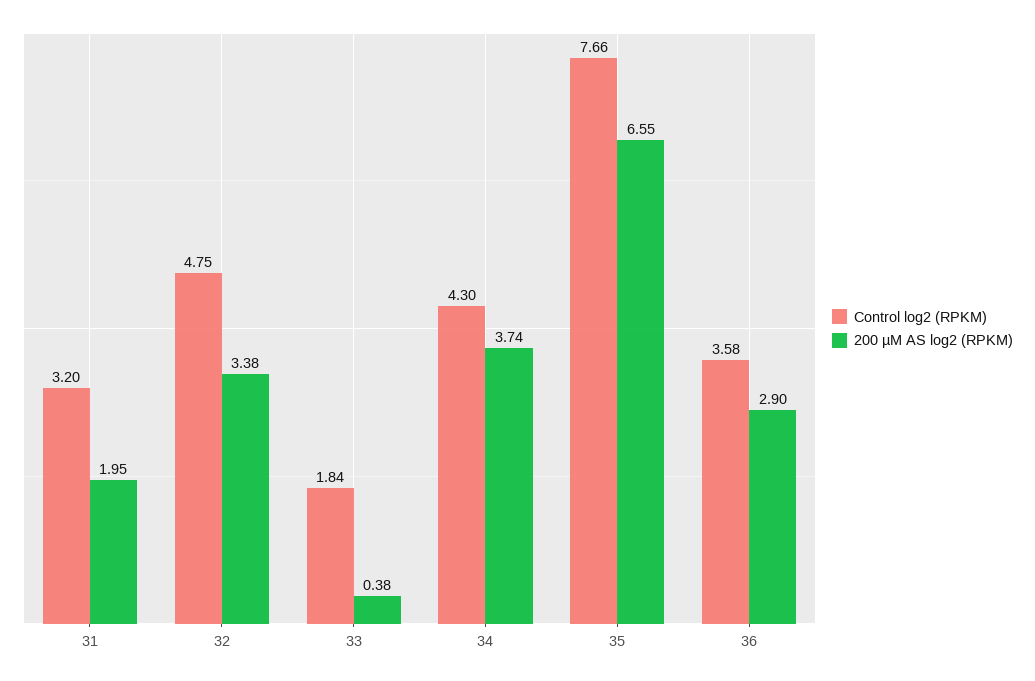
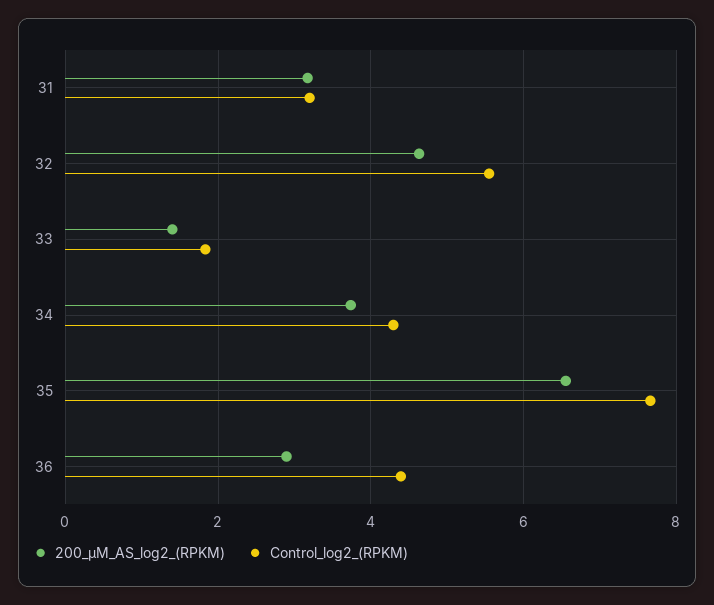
  {
    "Control log2 (RPKM)": {
      "31": 3.2,
-     "32": 4.75,
+     "32": 5.6,
      "33": 1.84,
      "34": 4.3,
      "35": 7.66,
-     "36": 3.58
+     "36": 4.4
    },
    "200 µM AS log2 (RPKM)": {
-     "31": 1.95,
+     "31": 3.2,
-     "32": 3.38,
+     "32": 4.6,
-     "33": 0.38,
+     "33": 1.4,
      "34": 3.74,
      "35": 6.55,
      "36": 2.9
    }
  }

